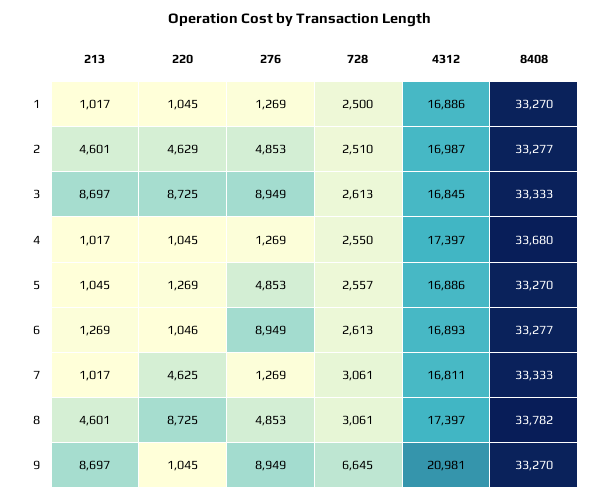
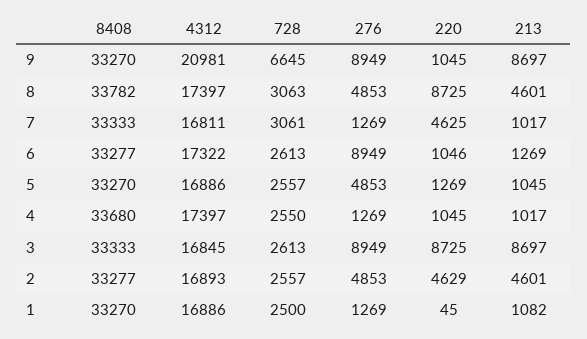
  {
    "213": {
-     "1": 1017,
+     "1": 1082,
      "2": 4601,
      "3": 8697,
      "4": 1017,
      "5": 1045,
      "6": 1269,
      "7": 1017,
      "8": 4601,
      "9": 8697
    },
    "220": {
-     "1": 1045,
+     "1": 45,
      "2": 4629,
      "3": 8725,
      "4": 1045,
      "5": 1269,
      "6": 1046,
      "7": 4625,
      "8": 8725,
      "9": 1045
    },
    "276": {
      "1": 1269,
      "2": 4853,
      "3": 8949,
      "4": 1269,
      "5": 4853,
      "6": 8949,
      "7": 1269,
      "8": 4853,
      "9": 8949
    },
    "728": {
      "1": 2500,
-     "2": 2510,
+     "2": 2557,
      "3": 2613,
      "4": 2550,
      "5": 2557,
      "6": 2613,
      "7": 3061,
-     "8": 3061,
+     "8": 3063,
      "9": 6645
    },
    "4312": {
      "1": 16886,
-     "2": 16987,
+     "2": 16893,
      "3": 16845,
      "4": 17397,
      "5": 16886,
-     "6": 16893,
+     "6": 17322,
      "7": 16811,
      "8": 17397,
      "9": 20981
    },
    "8408": {
      "1": 33270,
      "2": 33277,
      "3": 33333,
      "4": 33680,
      "5": 33270,
      "6": 33277,
      "7": 33333,
      "8": 33782,
      "9": 33270
    }
  }

